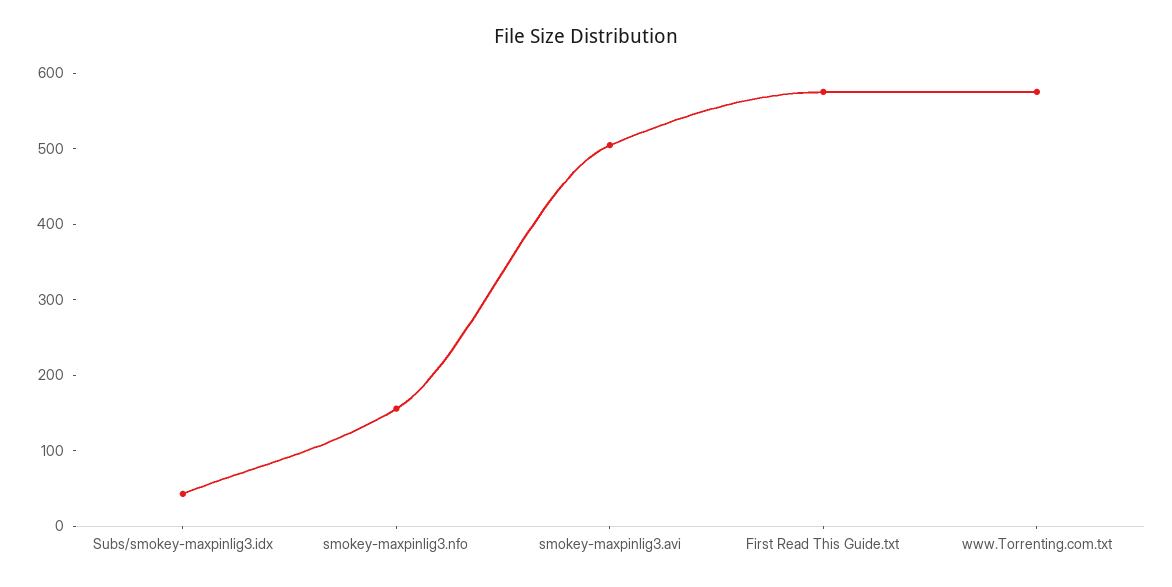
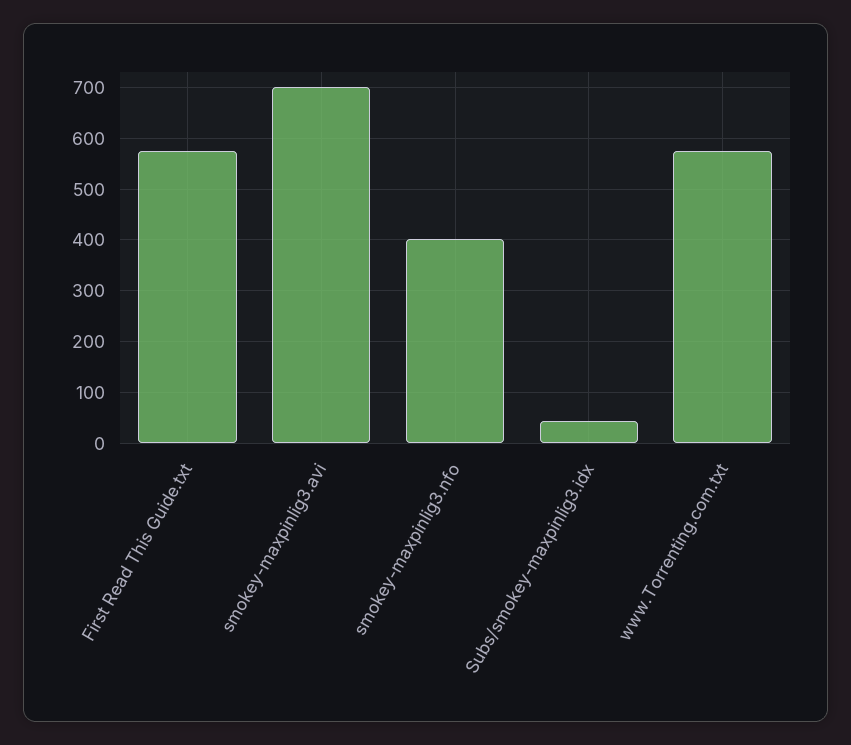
  {
    "Subs/smokey-maxpinlig3.idx": 40,
-   "smokey-maxpinlig3.nfo": 160,
+   "smokey-maxpinlig3.nfo": 400,
-   "smokey-maxpinlig3.avi": 500,
+   "smokey-maxpinlig3.avi": 700,
    "First Read This Guide.txt": 580,
    "www.Torrenting.com.txt": 580
  }

